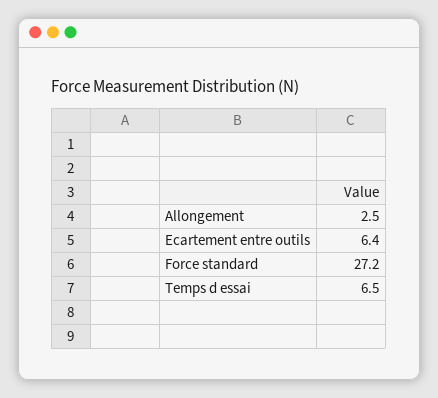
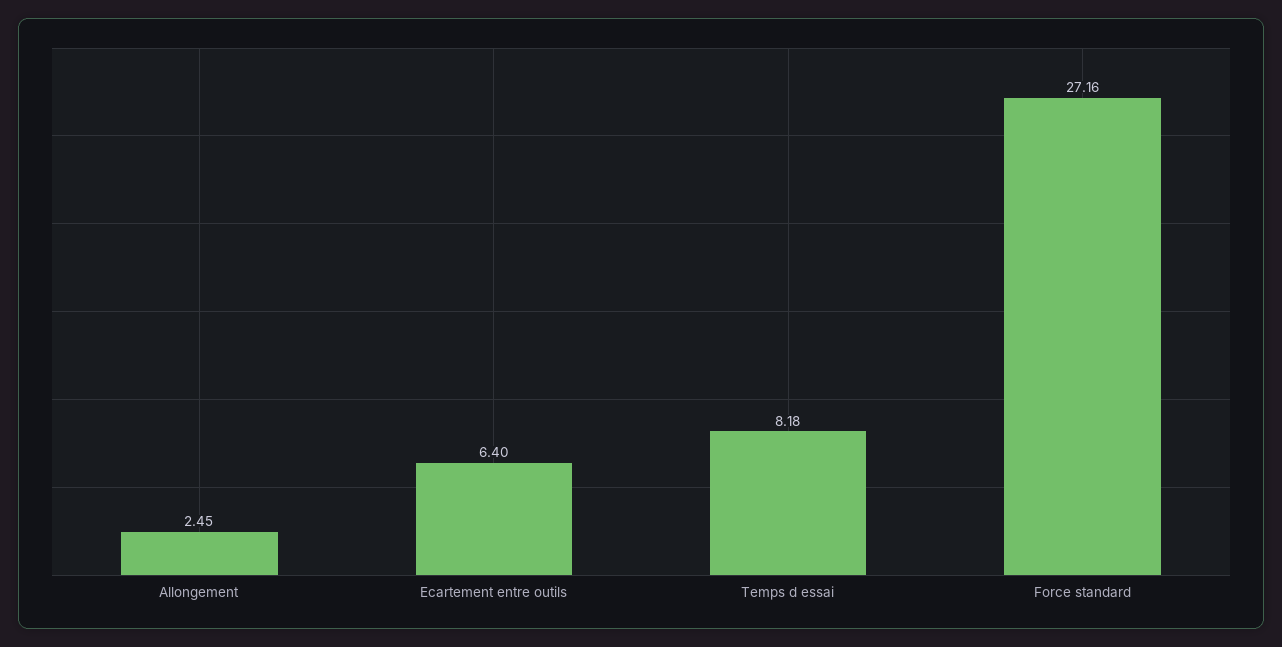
  {
    "Allongement": 2.45,
    "Ecartement entre outils": 6.4,
    "Force standard": 27.16,
-   "Temps d essai": 6.5
+   "Temps d essai": 8.18
  }

